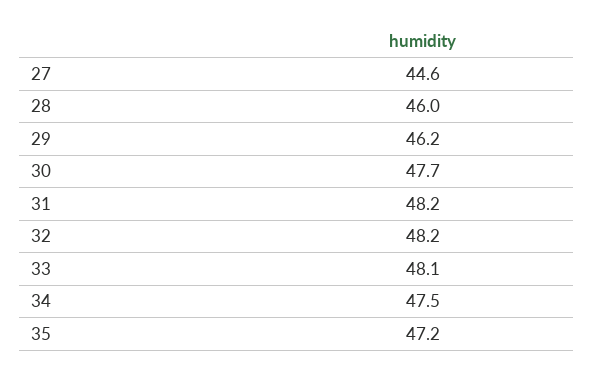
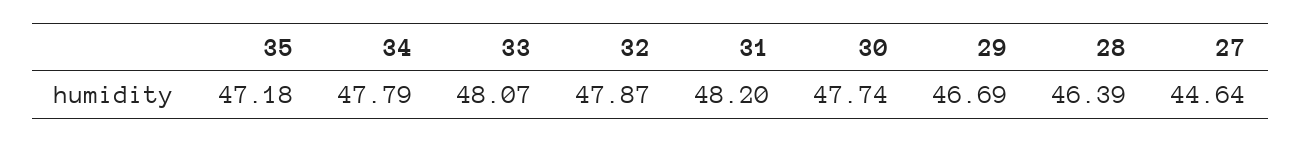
  {
    "27": 44.64,
-   "28": 46,
+   "28": 46.39,
-   "29": 46.2,
+   "29": 46.69,
    "30": 47.74,
    "31": 48.2,
-   "32": 48.2,
+   "32": 47.87,
    "33": 48.07,
-   "34": 47.5,
+   "34": 47.79,
    "35": 47.18
  }

